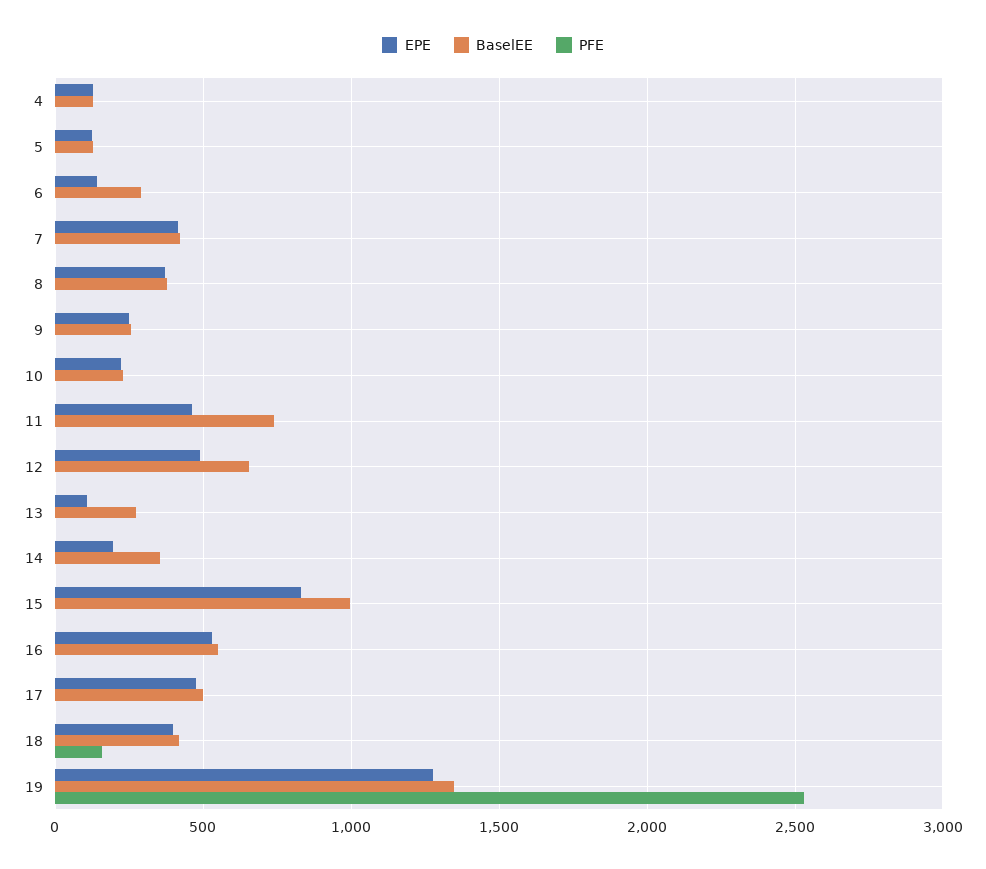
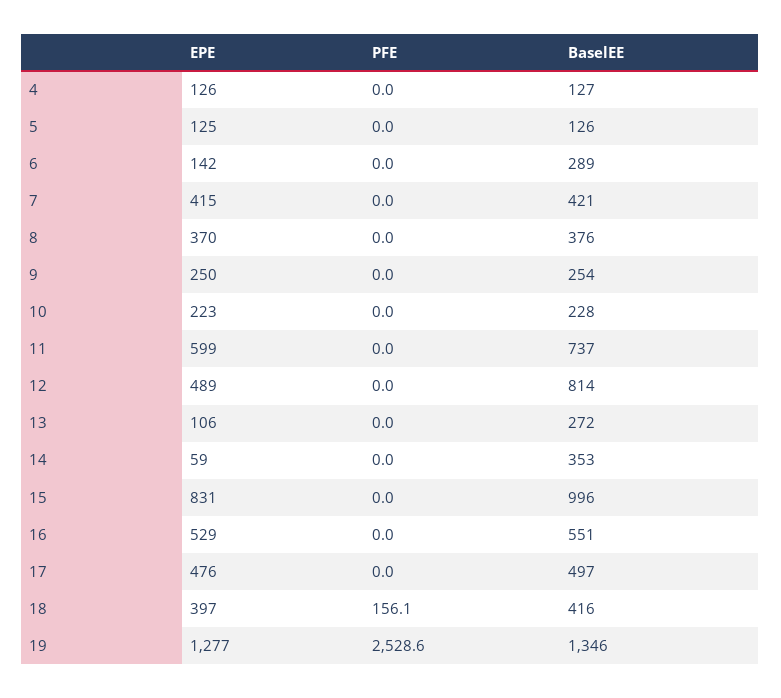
  {
    "EPE": {
      "4": 126,
      "5": 125,
      "6": 142,
      "7": 415,
      "8": 370,
      "9": 250,
      "10": 223,
-     "11": 450,
+     "11": 599,
      "12": 489,
      "13": 106,
-     "14": 200,
+     "14": 59,
      "15": 831,
      "16": 529,
      "17": 476,
      "18": 397,
      "19": 1277
    },
    "BaselEE": {
      "4": 127,
      "5": 126,
      "6": 289,
      "7": 421,
      "8": 376,
      "9": 254,
      "10": 228,
      "11": 737,
-     "12": 650,
+     "12": 814,
      "13": 272,
      "14": 353,
      "15": 996,
      "16": 551,
      "17": 497,
      "18": 416,
      "19": 1346
    },
    "PFE": {
      "4": 0,
      "5": 0,
      "6": 0,
      "7": 0,
      "8": 0,
      "9": 0,
      "10": 0,
      "11": 0,
      "12": 0,
      "13": 0,
      "14": 0,
      "15": 0,
      "16": 0,
      "17": 0,
      "18": 156.1,
      "19": 2528.6
    }
  }

